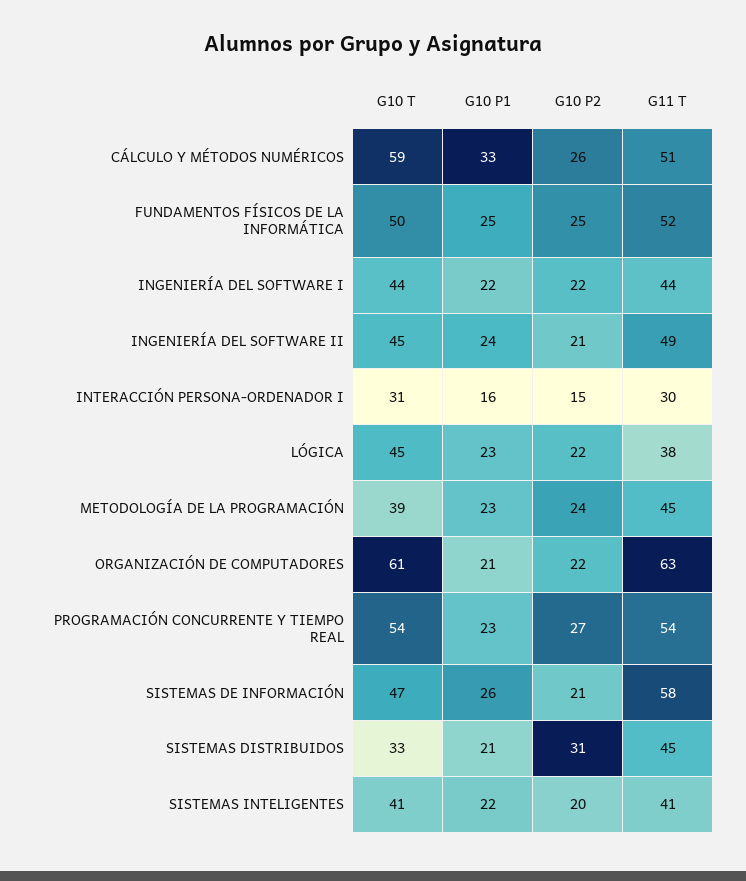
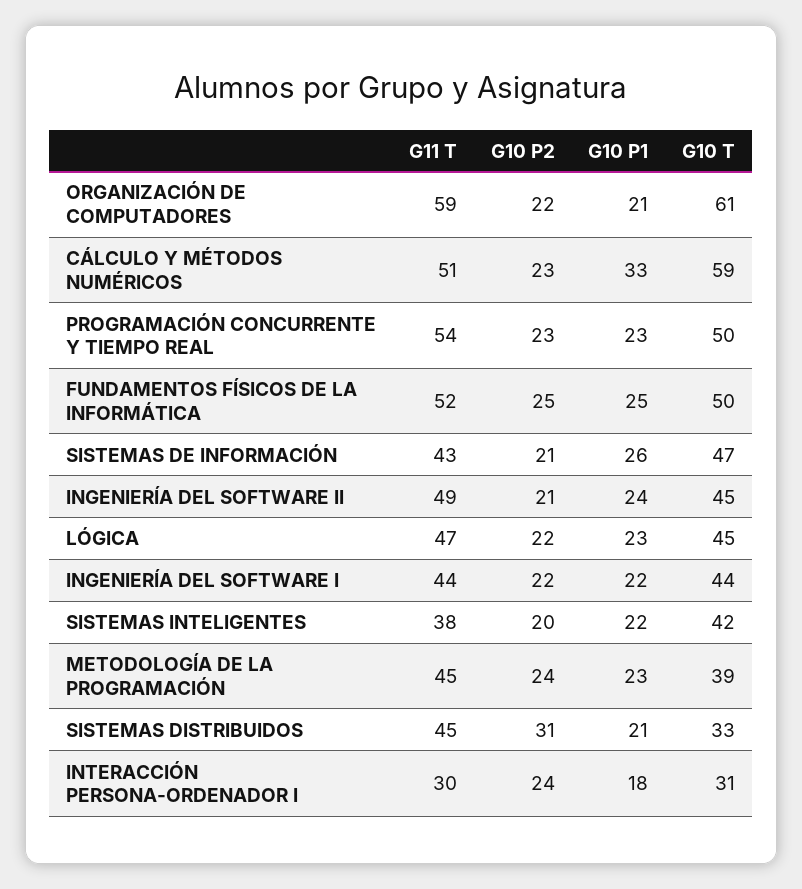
  {
    "G10 T": {
      "CÁLCULO Y MÉTODOS NUMÉRICOS": 59,
      "FUNDAMENTOS FÍSICOS DE LA INFORMÁTICA": 50,
      "INGENIERÍA DEL SOFTWARE I": 44,
      "INGENIERÍA DEL SOFTWARE II": 45,
      "INTERACCIÓN PERSONA-ORDENADOR I": 31,
      "LÓGICA": 45,
      "METODOLOGÍA DE LA PROGRAMACIÓN": 39,
      "ORGANIZACIÓN DE COMPUTADORES": 61,
-     "PROGRAMACIÓN CONCURRENTE Y TIEMPO REAL": 54,
+     "PROGRAMACIÓN CONCURRENTE Y TIEMPO REAL": 50,
      "SISTEMAS DE INFORMACIÓN": 47,
      "SISTEMAS DISTRIBUIDOS": 33,
-     "SISTEMAS INTELIGENTES": 41
+     "SISTEMAS INTELIGENTES": 42
    },
    "G10 P1": {
      "CÁLCULO Y MÉTODOS NUMÉRICOS": 33,
      "FUNDAMENTOS FÍSICOS DE LA INFORMÁTICA": 25,
      "INGENIERÍA DEL SOFTWARE I": 22,
      "INGENIERÍA DEL SOFTWARE II": 24,
-     "INTERACCIÓN PERSONA-ORDENADOR I": 16,
+     "INTERACCIÓN PERSONA-ORDENADOR I": 18,
      "LÓGICA": 23,
      "METODOLOGÍA DE LA PROGRAMACIÓN": 23,
      "ORGANIZACIÓN DE COMPUTADORES": 21,
      "PROGRAMACIÓN CONCURRENTE Y TIEMPO REAL": 23,
      "SISTEMAS DE INFORMACIÓN": 26,
      "SISTEMAS DISTRIBUIDOS": 21,
      "SISTEMAS INTELIGENTES": 22
    },
    "G10 P2": {
-     "CÁLCULO Y MÉTODOS NUMÉRICOS": 26,
+     "CÁLCULO Y MÉTODOS NUMÉRICOS": 23,
      "FUNDAMENTOS FÍSICOS DE LA INFORMÁTICA": 25,
      "INGENIERÍA DEL SOFTWARE I": 22,
      "INGENIERÍA DEL SOFTWARE II": 21,
-     "INTERACCIÓN PERSONA-ORDENADOR I": 15,
+     "INTERACCIÓN PERSONA-ORDENADOR I": 24,
      "LÓGICA": 22,
      "METODOLOGÍA DE LA PROGRAMACIÓN": 24,
      "ORGANIZACIÓN DE COMPUTADORES": 22,
-     "PROGRAMACIÓN CONCURRENTE Y TIEMPO REAL": 27,
+     "PROGRAMACIÓN CONCURRENTE Y TIEMPO REAL": 23,
      "SISTEMAS DE INFORMACIÓN": 21,
      "SISTEMAS DISTRIBUIDOS": 31,
      "SISTEMAS INTELIGENTES": 20
    },
    "G11 T": {
      "CÁLCULO Y MÉTODOS NUMÉRICOS": 51,
      "FUNDAMENTOS FÍSICOS DE LA INFORMÁTICA": 52,
      "INGENIERÍA DEL SOFTWARE I": 44,
      "INGENIERÍA DEL SOFTWARE II": 49,
      "INTERACCIÓN PERSONA-ORDENADOR I": 30,
-     "LÓGICA": 38,
+     "LÓGICA": 47,
      "METODOLOGÍA DE LA PROGRAMACIÓN": 45,
-     "ORGANIZACIÓN DE COMPUTADORES": 63,
+     "ORGANIZACIÓN DE COMPUTADORES": 59,
      "PROGRAMACIÓN CONCURRENTE Y TIEMPO REAL": 54,
-     "SISTEMAS DE INFORMACIÓN": 58,
+     "SISTEMAS DE INFORMACIÓN": 43,
      "SISTEMAS DISTRIBUIDOS": 45,
-     "SISTEMAS INTELIGENTES": 41
+     "SISTEMAS INTELIGENTES": 38
    }
  }

